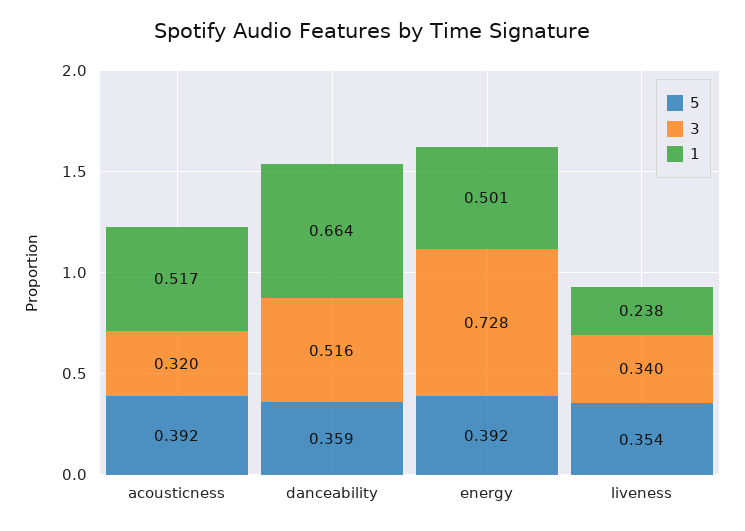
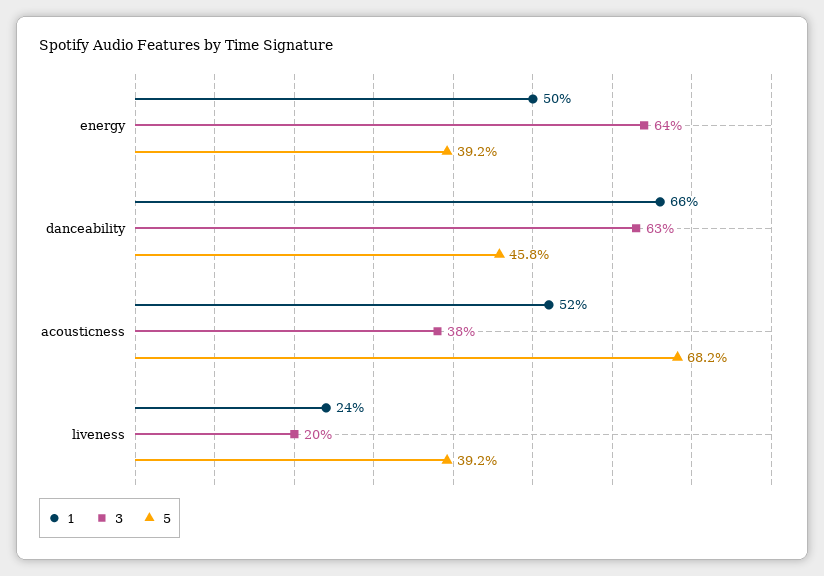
  {
    "5": {
-     "acousticness": 0.392,
+     "acousticness": 0.682,
-     "danceability": 0.359,
+     "danceability": 0.458,
      "energy": 0.392,
-     "liveness": 0.354
+     "liveness": 0.392
    },
    "3": {
-     "acousticness": 0.32,
+     "acousticness": 0.38,
-     "danceability": 0.516,
+     "danceability": 0.63,
-     "energy": 0.728,
+     "energy": 0.64,
-     "liveness": 0.34
+     "liveness": 0.2
    },
    "1": {
      "acousticness": 0.517,
      "danceability": 0.664,
      "energy": 0.501,
      "liveness": 0.238
    }
  }

